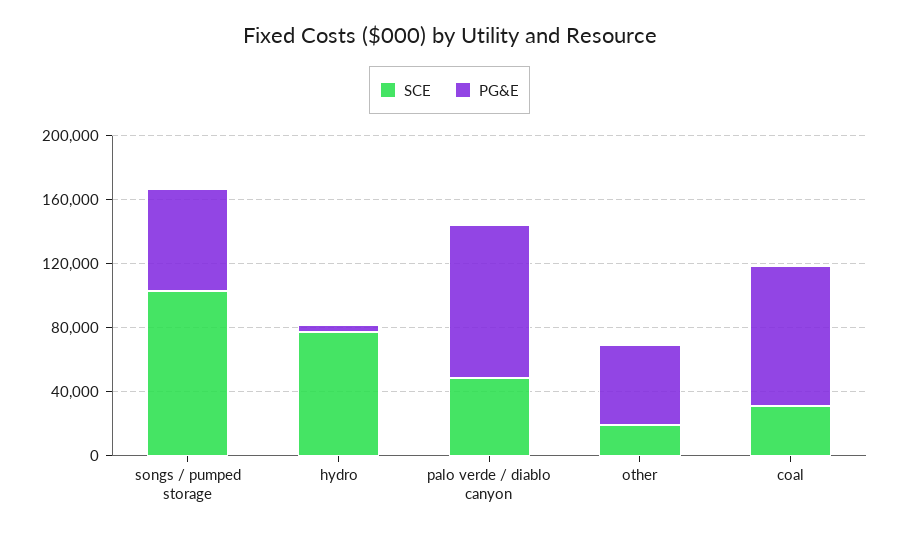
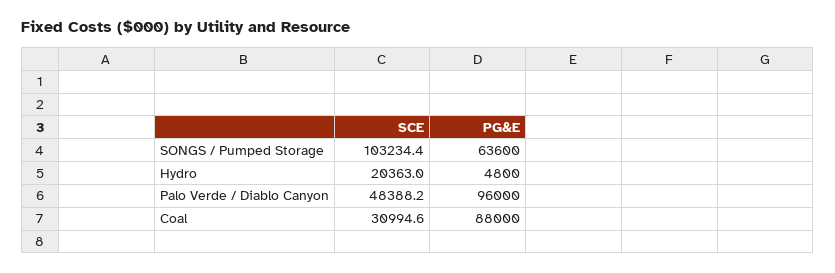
  {
    "SCE": {
      "songs / pumped storage": 103234.4,
-     "hydro": 80000,
+     "hydro": 20363,
      "palo verde / diablo canyon": 48388.2,
-     "other": 20000,
      "coal": 30994.6
    },
    "PG&E": {
      "songs / pumped storage": 63600,
      "hydro": 4800,
      "palo verde / diablo canyon": 96000,
-     "other": 50000,
      "coal": 88000
    }
  }

